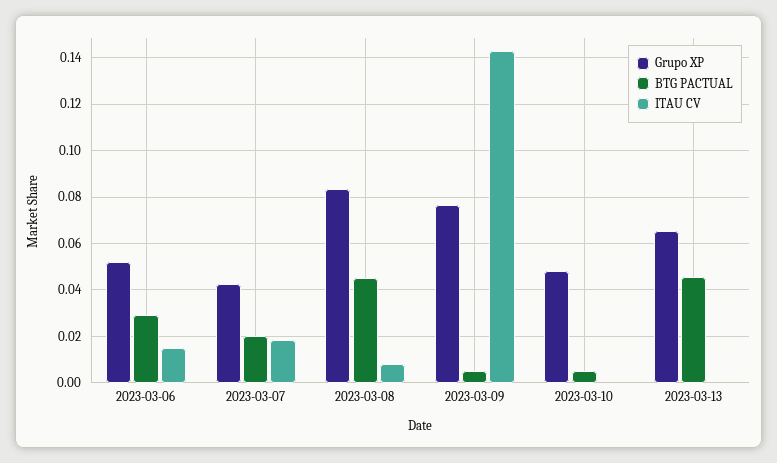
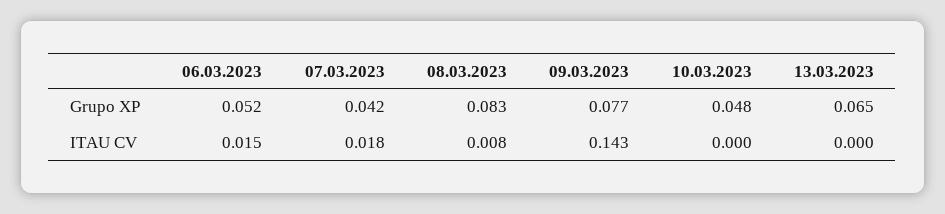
  {
    "Grupo XP": {
      "2023-03-06": 0.052,
      "2023-03-07": 0.042,
      "2023-03-08": 0.083,
      "2023-03-09": 0.077,
      "2023-03-10": 0.048,
      "2023-03-13": 0.065
    },
-   "BTG PACTUAL": {
-     "2023-03-06": 0.03,
-     "2023-03-07": 0.02,
-     "2023-03-08": 0.045,
-     "2023-03-09": 0.005,
-     "2023-03-10": 0.005,
-     "2023-03-13": 0.045
-   },
    "ITAU CV": {
      "2023-03-06": 0.015,
      "2023-03-07": 0.018,
      "2023-03-08": 0.008,
      "2023-03-09": 0.143,
      "2023-03-10": 0,
      "2023-03-13": 0
    }
  }

